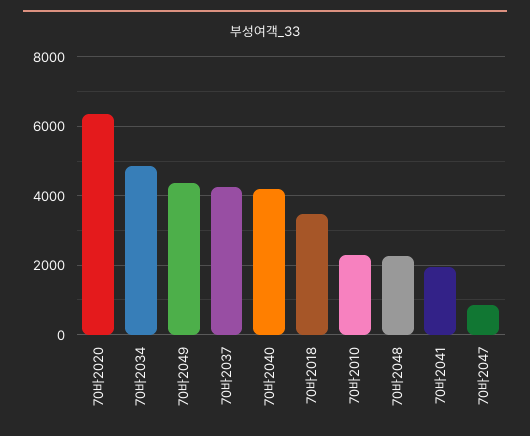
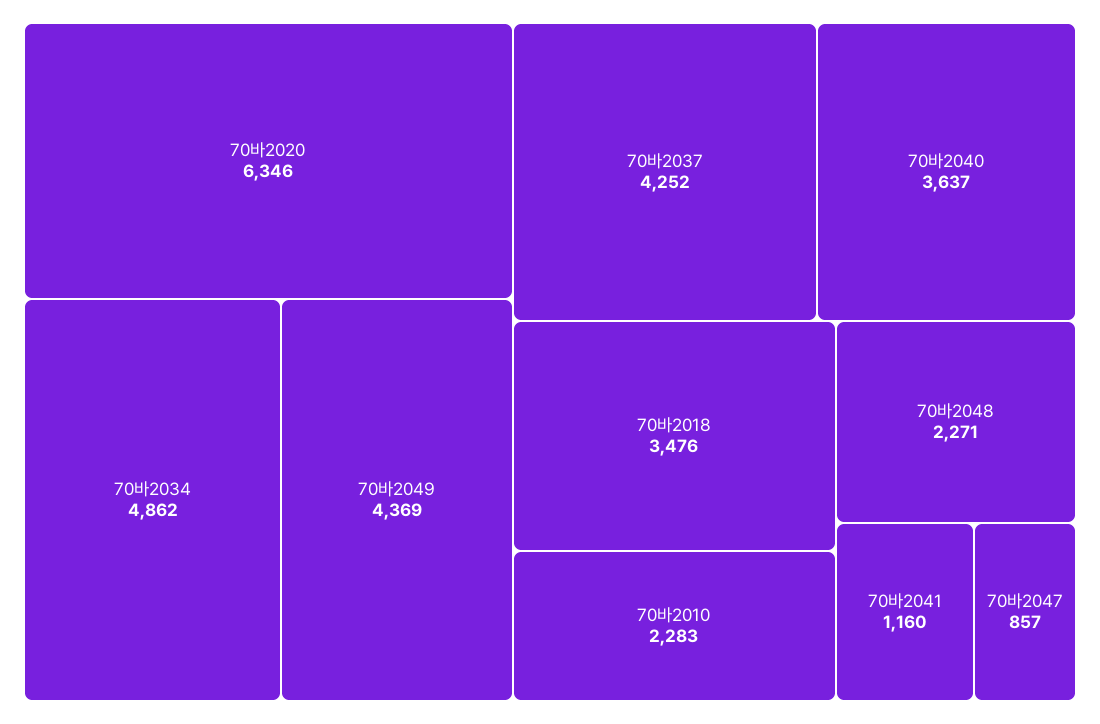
  {
    "70바2020": 6346,
    "70바2034": 4862,
    "70바2049": 4369,
    "70바2037": 4252,
-   "70바2040": 4200,
+   "70바2040": 3637,
    "70바2018": 3476,
    "70바2010": 2283,
    "70바2048": 2271,
-   "70바2041": 2000,
+   "70바2041": 1160,
    "70바2047": 857
  }

